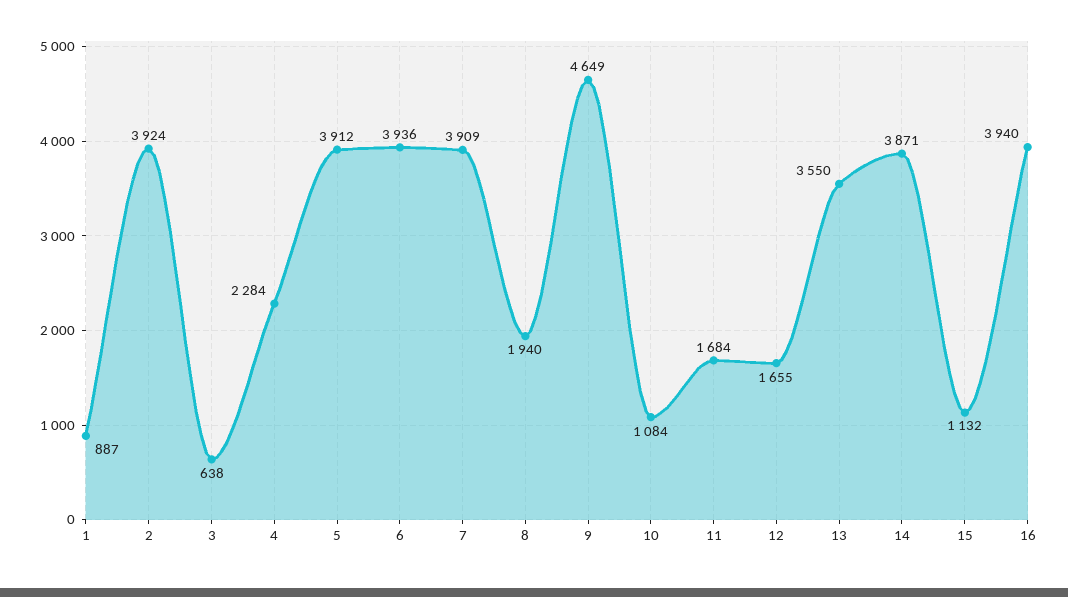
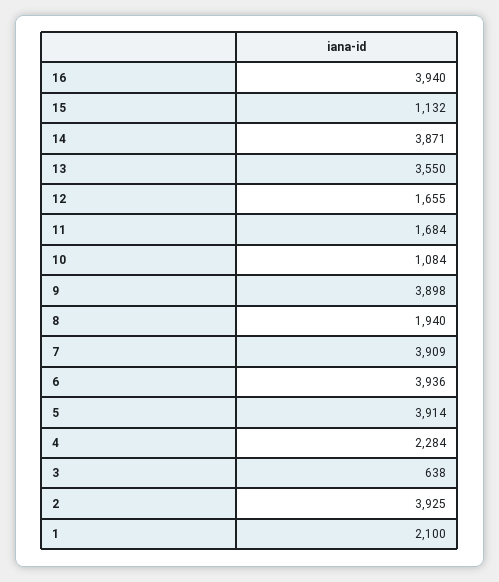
  {
-   "1": 887,
+   "1": 2100,
-   "2": 3924,
+   "2": 3925,
    "3": 638,
    "4": 2284,
-   "5": 3912,
+   "5": 3914,
    "6": 3936,
    "7": 3909,
    "8": 1940,
-   "9": 4649,
+   "9": 3898,
    "10": 1084,
    "11": 1684,
    "12": 1655,
    "13": 3550,
    "14": 3871,
    "15": 1132,
    "16": 3940
  }

